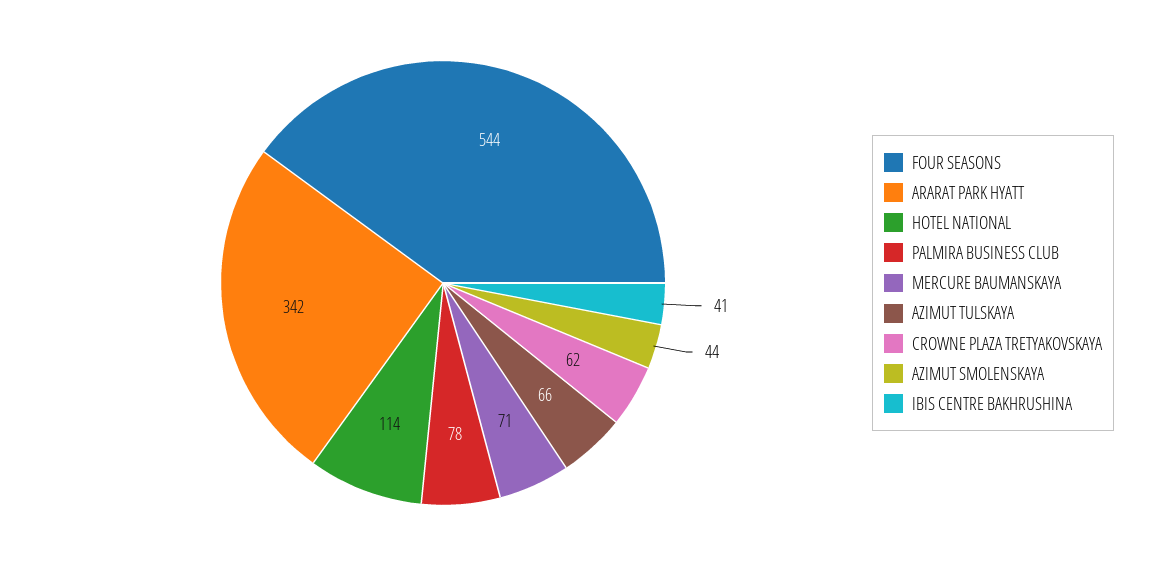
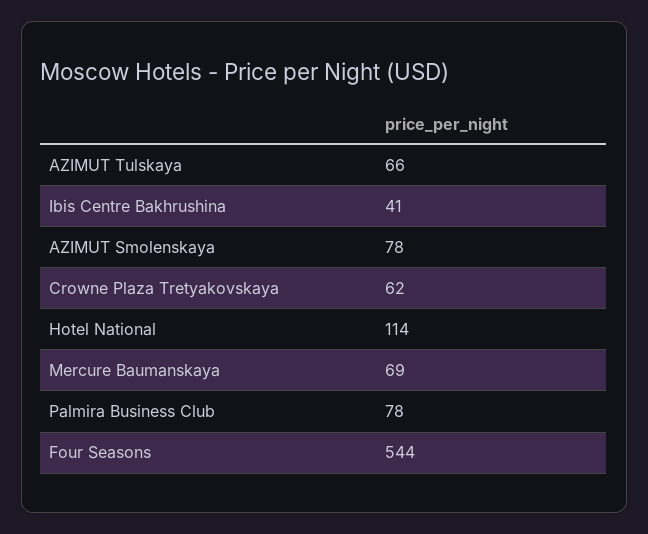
  {
    "FOUR SEASONS": 544,
-   "ARARAT PARK HYATT": 342,
    "HOTEL NATIONAL": 114,
    "PALMIRA BUSINESS CLUB": 78,
-   "MERCURE BAUMANSKAYA": 71,
+   "MERCURE BAUMANSKAYA": 69,
    "AZIMUT TULSKAYA": 66,
    "CROWNE PLAZA TRETYAKOVSKAYA": 62,
-   "AZIMUT SMOLENSKAYA": 44,
+   "AZIMUT SMOLENSKAYA": 78,
    "IBIS CENTRE BAKHRUSHINA": 41
  }

